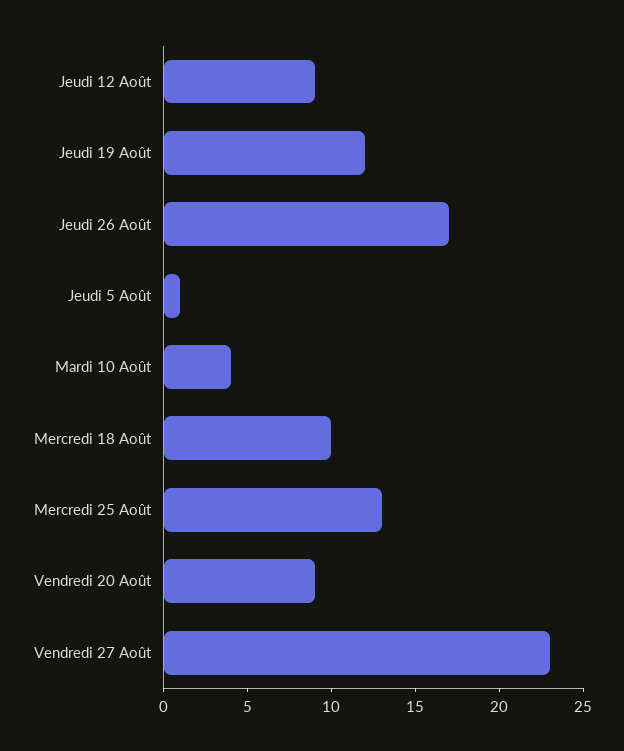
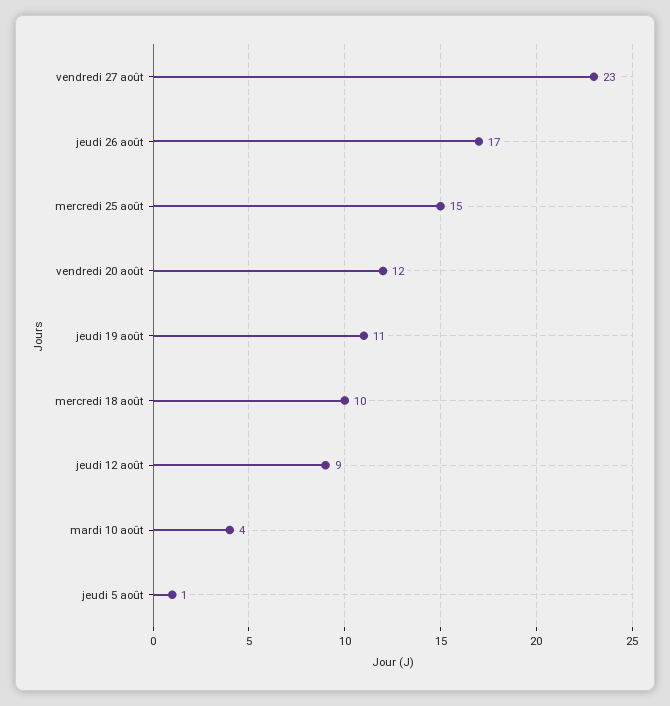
  {
    "Jeudi 12 Août": 9,
-   "Jeudi 19 Août": 12,
+   "Jeudi 19 Août": 11,
    "Jeudi 26 Août": 17,
    "Jeudi 5 Août": 1,
    "Mardi 10 Août": 4,
    "Mercredi 18 Août": 10,
-   "Mercredi 25 Août": 13,
+   "Mercredi 25 Août": 15,
-   "Vendredi 20 Août": 9,
+   "Vendredi 20 Août": 12,
    "Vendredi 27 Août": 23
  }

